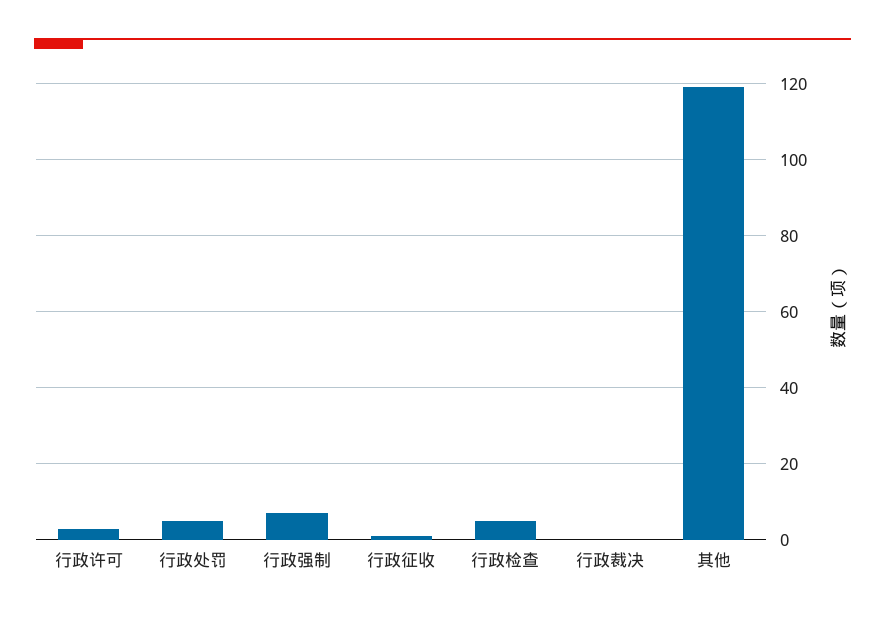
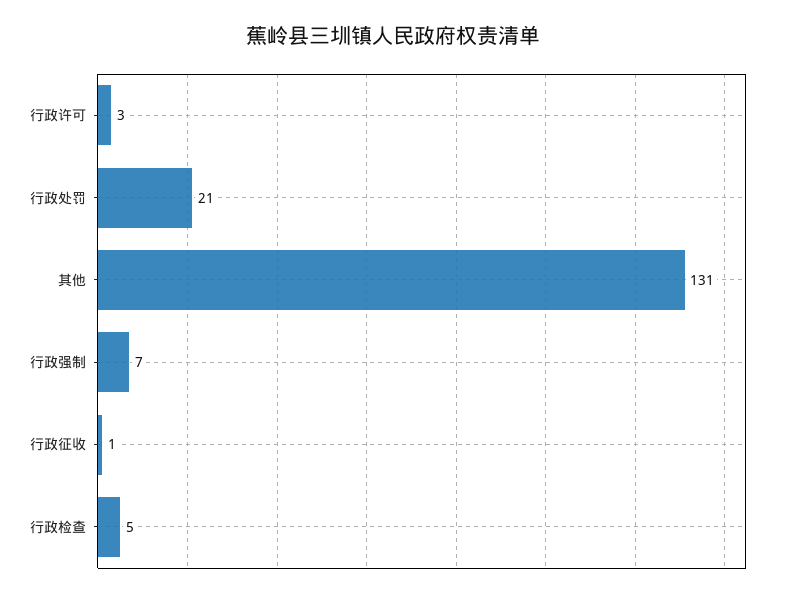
  {
    "行政许可": 3,
-   "行政处罚": 5,
+   "行政处罚": 21,
    "行政强制": 7,
    "行政征收": 1,
    "行政检查": 5,
-   "行政裁决": 0,
-   "其他": 120
+   "其他": 131
  }

